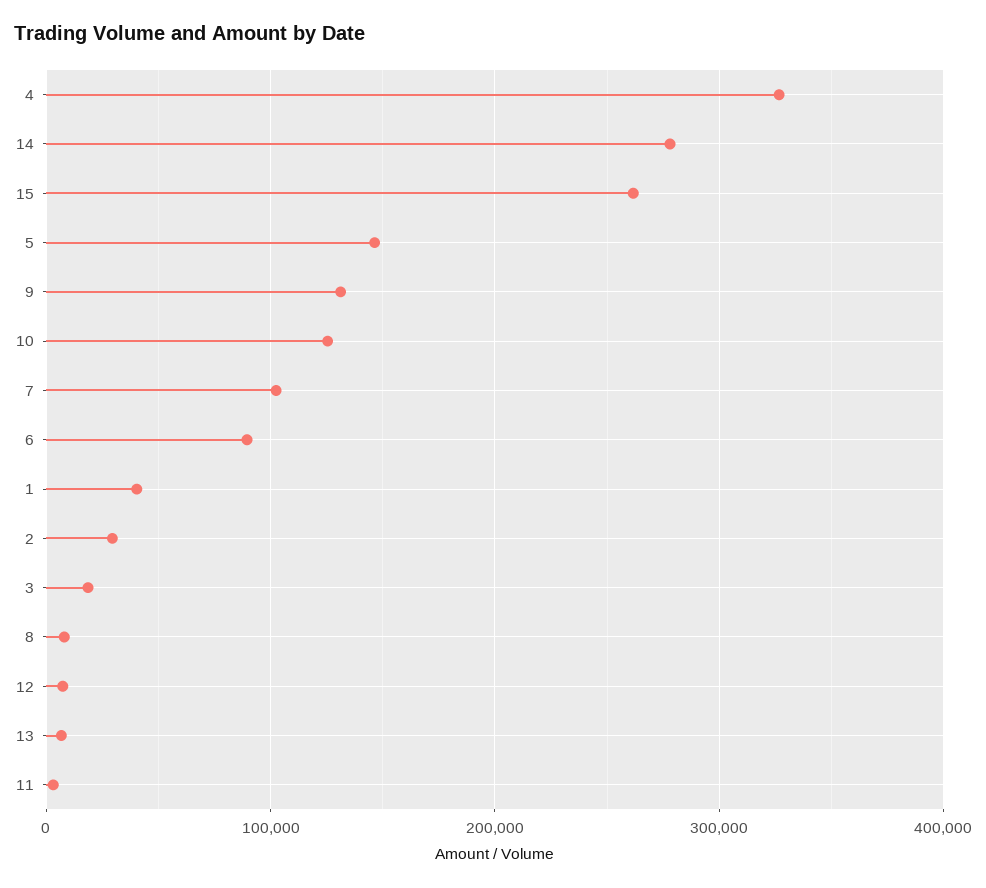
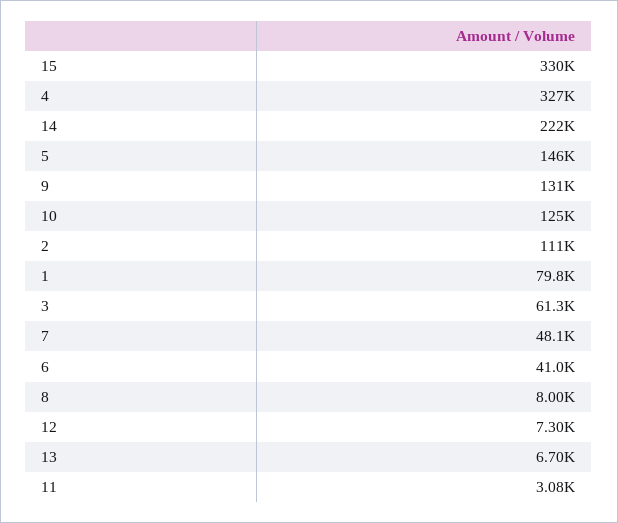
  {
    "4": 327000,
-   "14": 280000,
+   "14": 222000,
-   "15": 260000,
+   "15": 330000,
    "5": 146000,
    "9": 131000,
    "10": 125000,
-   "7": 100000,
+   "7": 48100,
-   "6": 90000,
+   "6": 41000,
-   "1": 40000,
+   "1": 79800,
-   "2": 30000,
+   "2": 111000,
-   "3": 20000,
+   "3": 61300,
    "8": 8000,
    "12": 7300,
    "13": 6700,
    "11": 3080
  }

